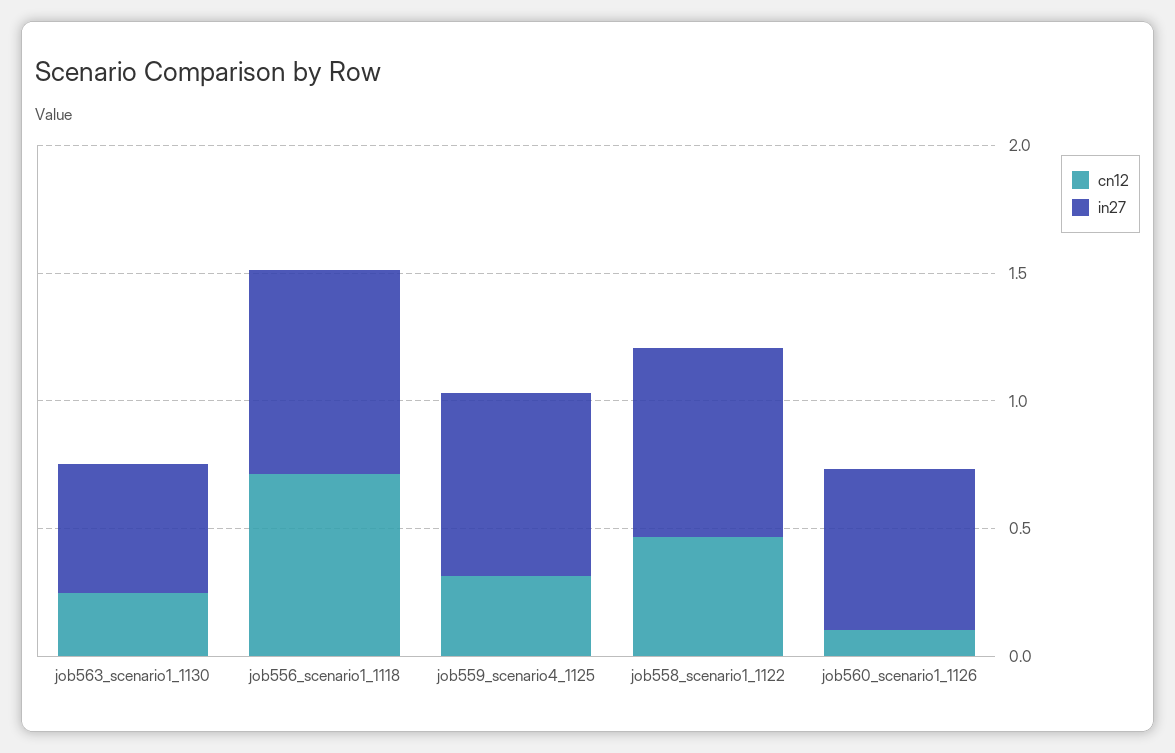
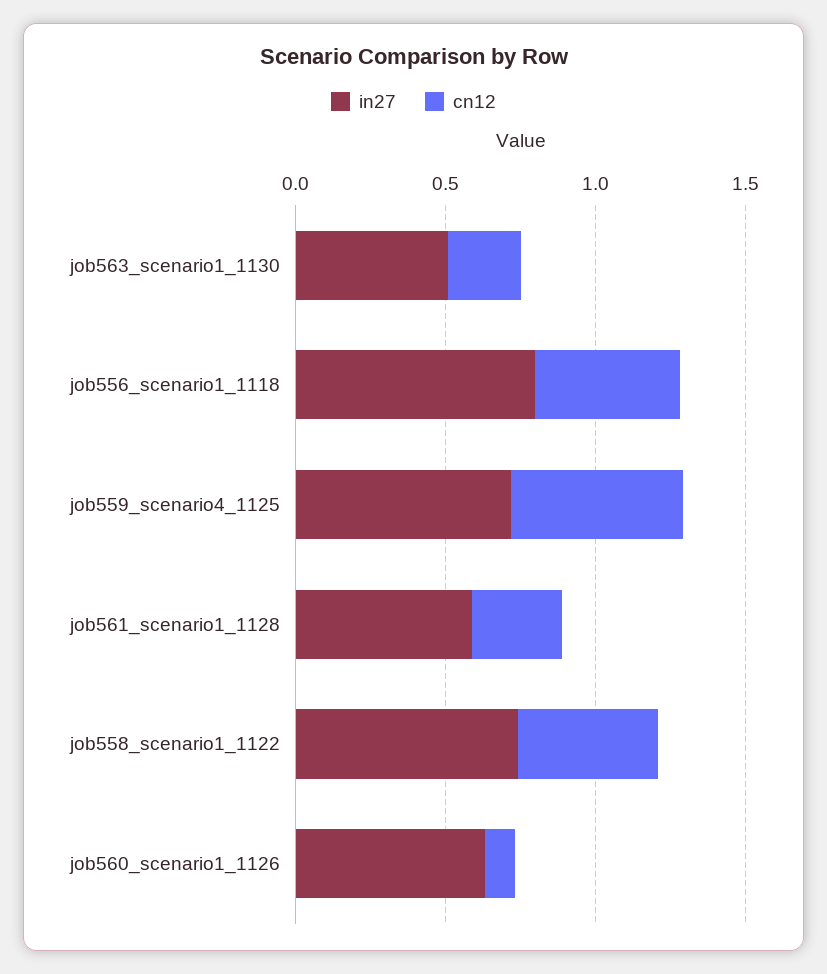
  {
    "cn12": {
      "job563_scenario1_1130": 0.2,
-     "job556_scenario1_1118": 0.7,
+     "job556_scenario1_1118": 0.5,
-     "job559_scenario4_1125": 0.3,
+     "job559_scenario4_1125": 0.6,
      "job558_scenario1_1122": 0.5,
-     "job560_scenario1_1126": 0.1
+     "job560_scenario1_1126": 0.1,
+     "job561_scenario1_1128": 0.3
    },
    "in27": {
      "job563_scenario1_1130": 0.5,
      "job556_scenario1_1118": 0.8,
      "job559_scenario4_1125": 0.7,
      "job558_scenario1_1122": 0.7,
-     "job560_scenario1_1126": 0.6
+     "job560_scenario1_1126": 0.6,
+     "job561_scenario1_1128": 0.6
    }
  }

